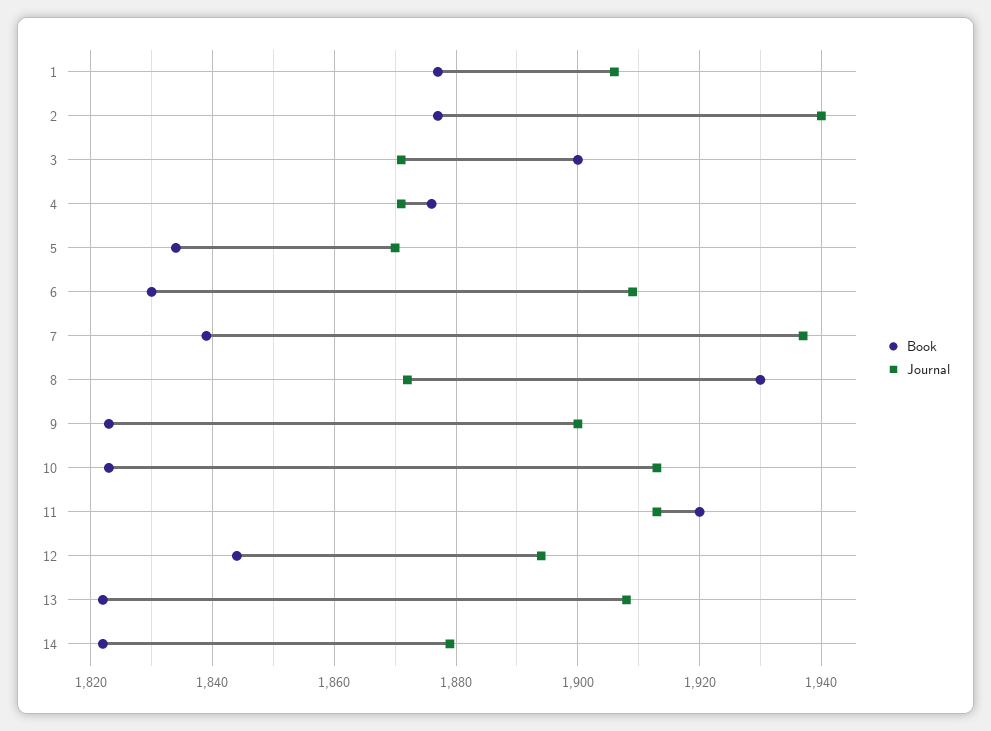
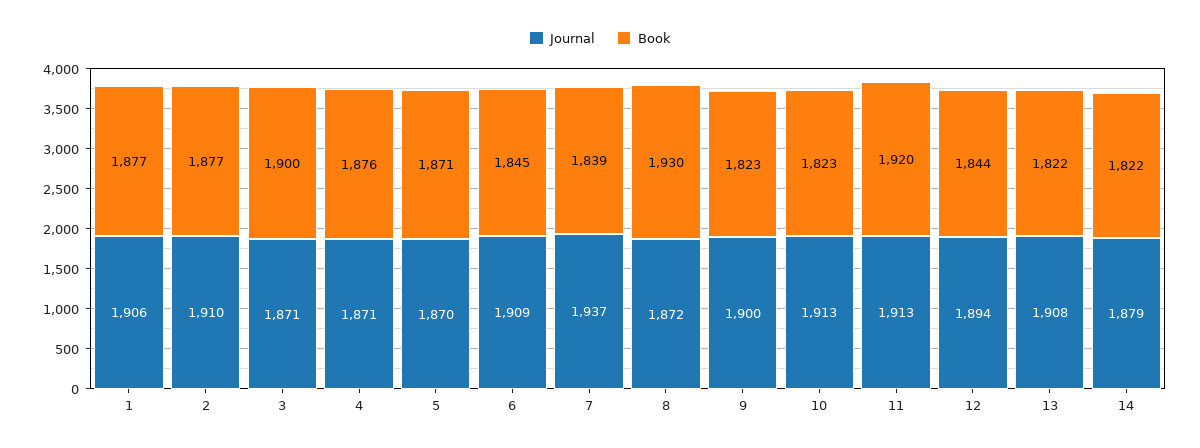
  {
    "Book": {
      "1": 1877,
      "2": 1877,
      "3": 1900,
      "4": 1876,
-     "5": 1835,
+     "5": 1871,
-     "6": 1830,
+     "6": 1845,
      "7": 1839,
      "8": 1930,
      "9": 1823,
      "10": 1823,
      "11": 1920,
      "12": 1844,
      "13": 1822,
      "14": 1822
    },
    "Journal": {
      "1": 1906,
-     "2": 1940,
+     "2": 1910,
      "3": 1871,
      "4": 1871,
      "5": 1870,
      "6": 1909,
      "7": 1937,
      "8": 1872,
      "9": 1900,
      "10": 1913,
      "11": 1913,
      "12": 1894,
      "13": 1908,
      "14": 1879
    }
  }

